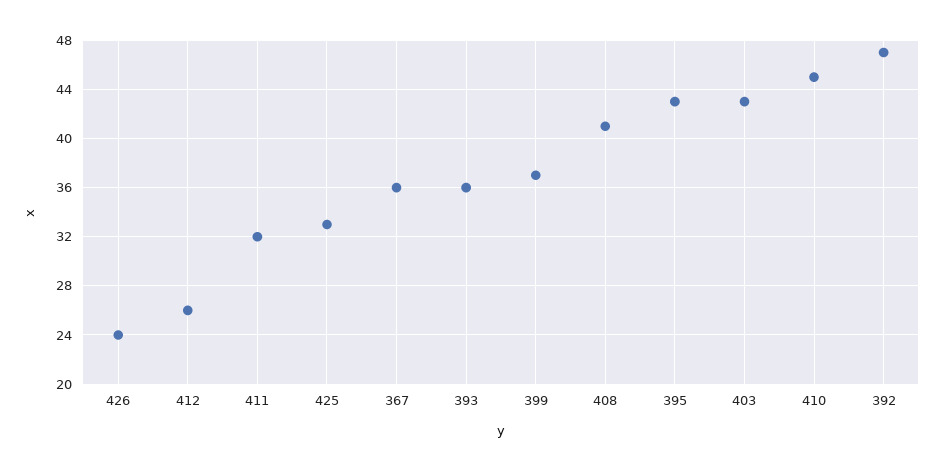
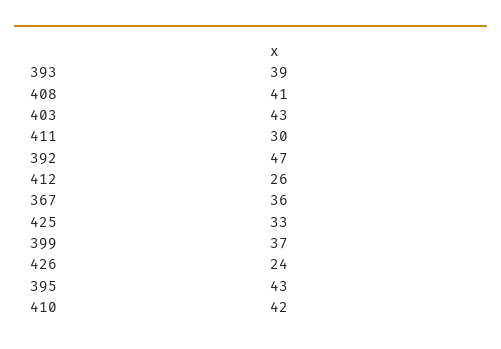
  {
    "426": 24,
    "412": 26,
-   "411": 32,
+   "411": 30,
    "425": 33,
    "367": 36,
-   "393": 36,
+   "393": 39,
    "399": 37,
    "408": 41,
    "395": 43,
    "403": 43,
-   "410": 45,
+   "410": 42,
    "392": 47
  }

